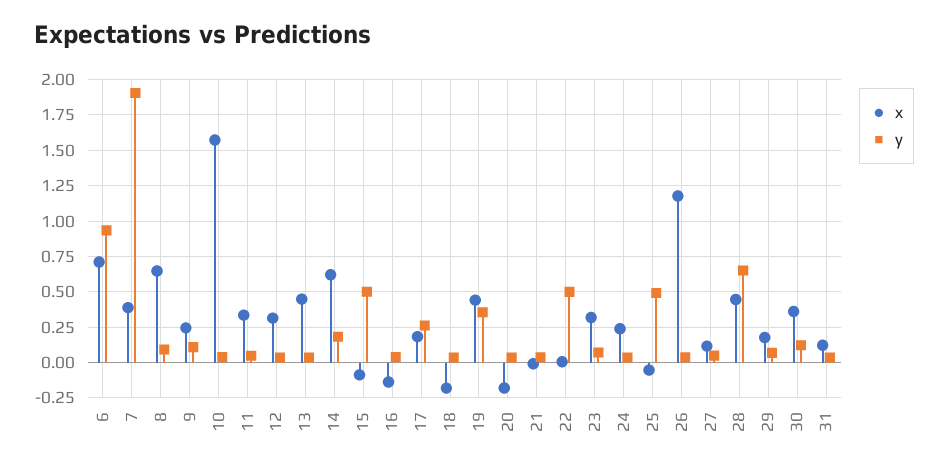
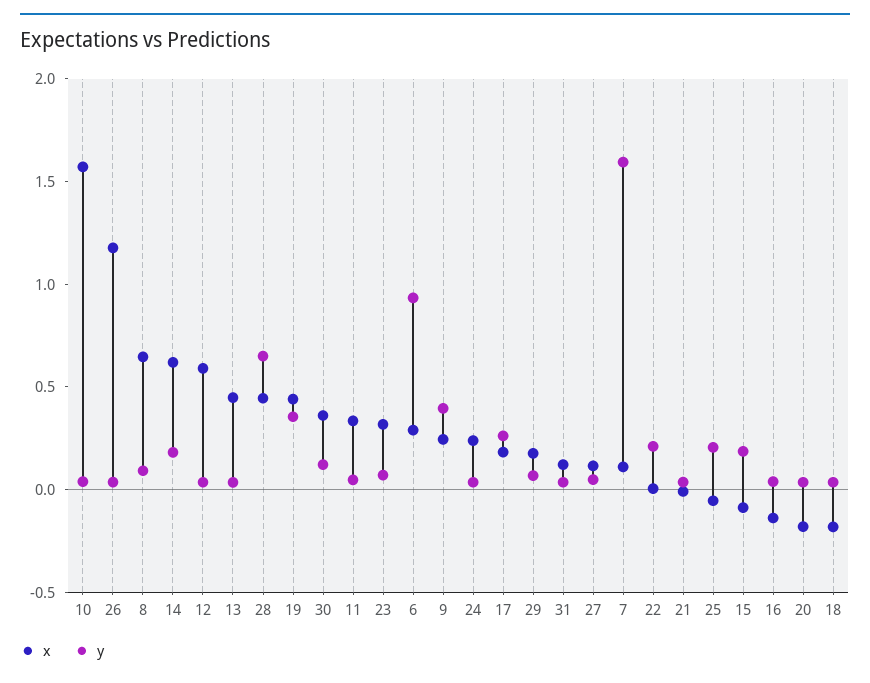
  {
    "x": {
-     "6": 0.7,
+     "6": 0.3,
-     "7": 0.4,
+     "7": 0.1,
      "8": 0.65,
      "9": 0.25,
      "10": 1.55,
      "11": 0.35,
-     "12": 0.3,
+     "12": 0.6,
      "13": 0.45,
      "14": 0.6,
      "15": -0.1,
      "16": -0.15,
      "17": 0.2,
      "18": -0.2,
      "19": 0.45,
      "20": -0.2,
      "21": 0,
      "22": 0,
      "23": 0.3,
      "24": 0.25,
      "25": -0.05,
      "26": 1.2,
      "27": 0.1,
      "28": 0.45,
      "29": 0.2,
      "30": 0.35,
      "31": 0.1
    },
    "y": {
      "6": 0.95,
-     "7": 1.9,
+     "7": 1.6,
      "8": 0.1,
-     "9": 0.1,
+     "9": 0.4,
      "10": 0.05,
      "11": 0.05,
      "12": 0.05,
      "13": 0.05,
      "14": 0.2,
-     "15": 0.5,
+     "15": 0.2,
      "16": 0.05,
      "17": 0.25,
      "18": 0.05,
      "19": 0.35,
      "20": 0.05,
      "21": 0.05,
-     "22": 0.5,
+     "22": 0.2,
      "23": 0.05,
      "24": 0.05,
-     "25": 0.5,
+     "25": 0.2,
      "26": 0.05,
      "27": 0.05,
      "28": 0.65,
      "29": 0.05,
      "30": 0.1,
      "31": 0.05
    }
  }

